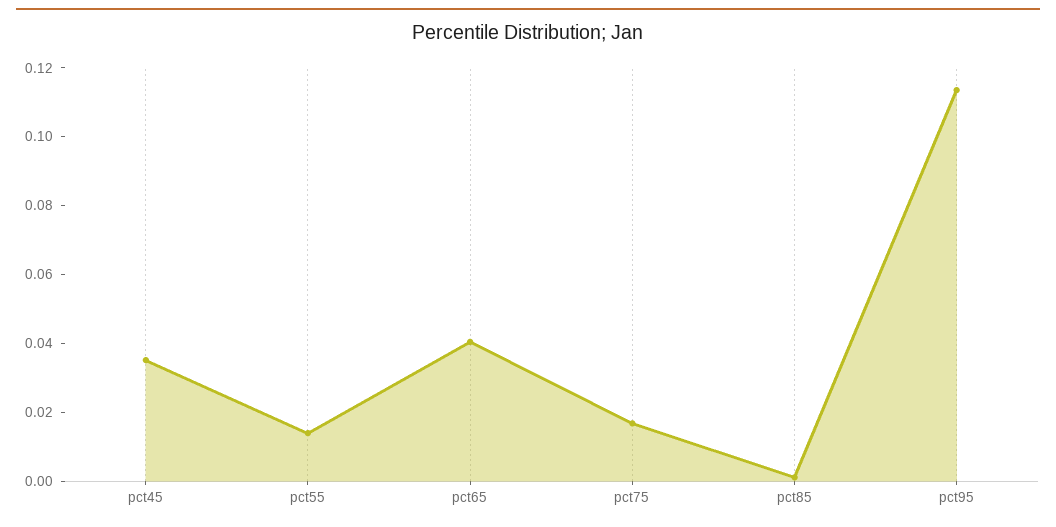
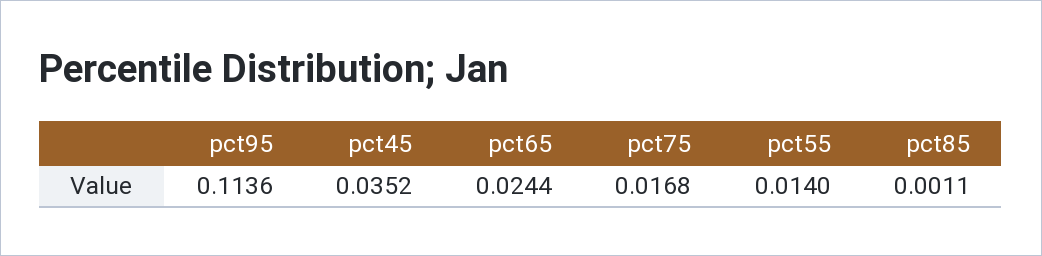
  {
    "pct45": 0.0352,
    "pct55": 0.014,
-   "pct65": 0.04,
+   "pct65": 0.0244,
    "pct75": 0.0168,
    "pct85": 0.0011,
    "pct95": 0.1136
  }

